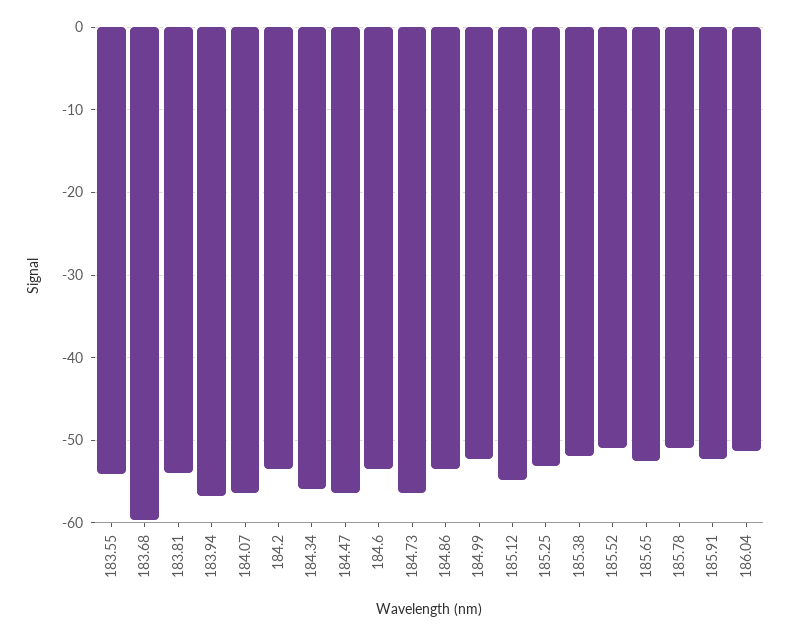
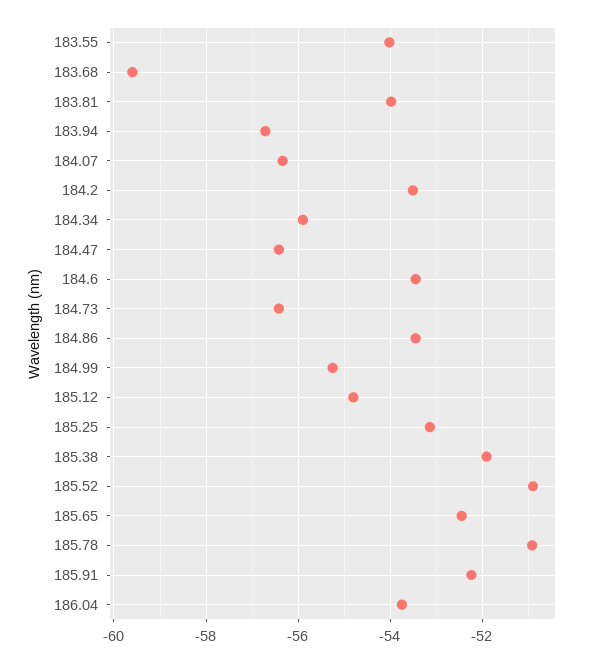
  {
    "183.55": -54,
    "183.68": -59.6,
    "183.81": -54,
    "183.94": -56.8,
    "184.07": -56.4,
    "184.2": -53.6,
    "184.34": -56,
    "184.47": -56.4,
    "184.6": -53.4,
    "184.73": -56.4,
    "184.86": -53.4,
-   "184.99": -52,
+   "184.99": -55.2,
    "185.12": -54.8,
    "185.25": -53.2,
    "185.38": -52,
    "185.52": -51,
    "185.65": -52.4,
    "185.78": -51,
    "185.91": -52.2,
-   "186.04": -51
+   "186.04": -53.8
  }

